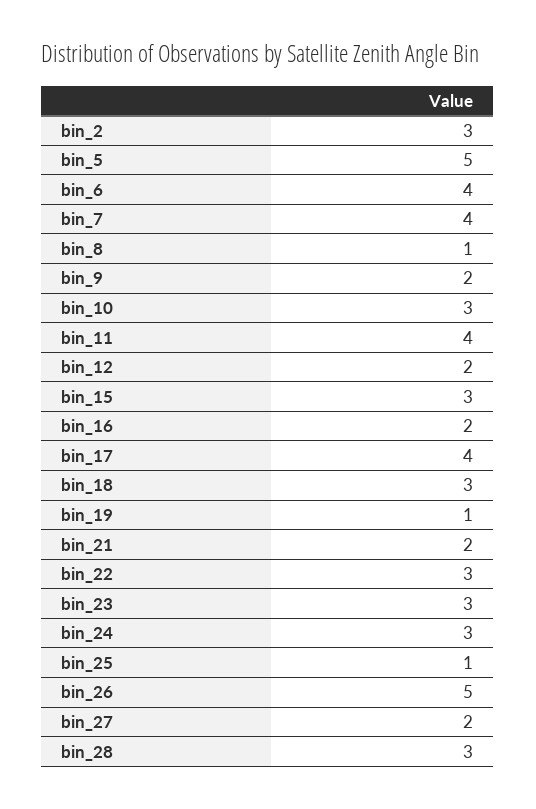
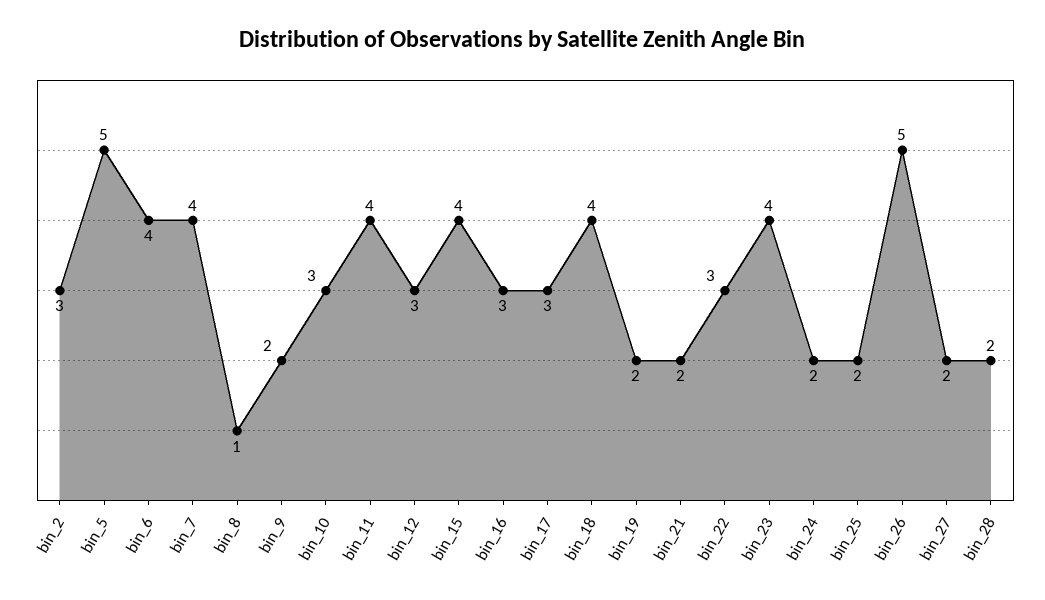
  {
    "bin_2": 3,
    "bin_5": 5,
    "bin_6": 4,
    "bin_7": 4,
    "bin_8": 1,
    "bin_9": 2,
    "bin_10": 3,
    "bin_11": 4,
-   "bin_12": 2,
+   "bin_12": 3,
-   "bin_15": 3,
+   "bin_15": 4,
-   "bin_16": 2,
+   "bin_16": 3,
-   "bin_17": 4,
+   "bin_17": 3,
-   "bin_18": 3,
+   "bin_18": 4,
-   "bin_19": 1,
+   "bin_19": 2,
    "bin_21": 2,
    "bin_22": 3,
-   "bin_23": 3,
+   "bin_23": 4,
-   "bin_24": 3,
+   "bin_24": 2,
-   "bin_25": 1,
+   "bin_25": 2,
    "bin_26": 5,
    "bin_27": 2,
-   "bin_28": 3
+   "bin_28": 2
  }

